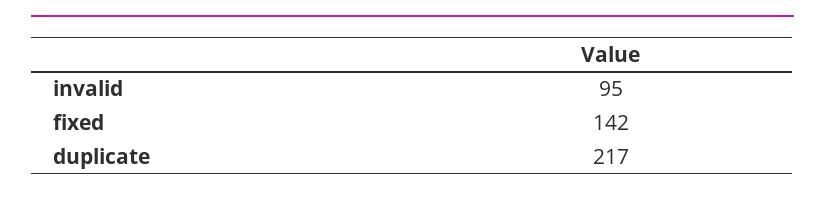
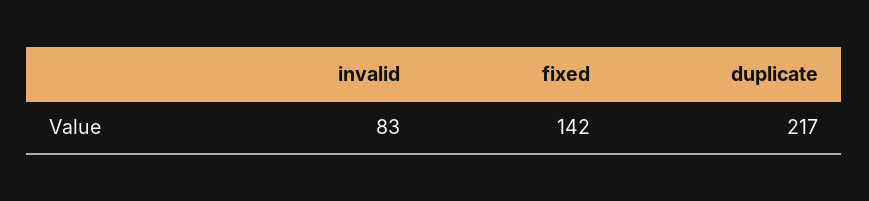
  {
-   "invalid": 95,
+   "invalid": 83,
    "fixed": 142,
    "duplicate": 217
  }

